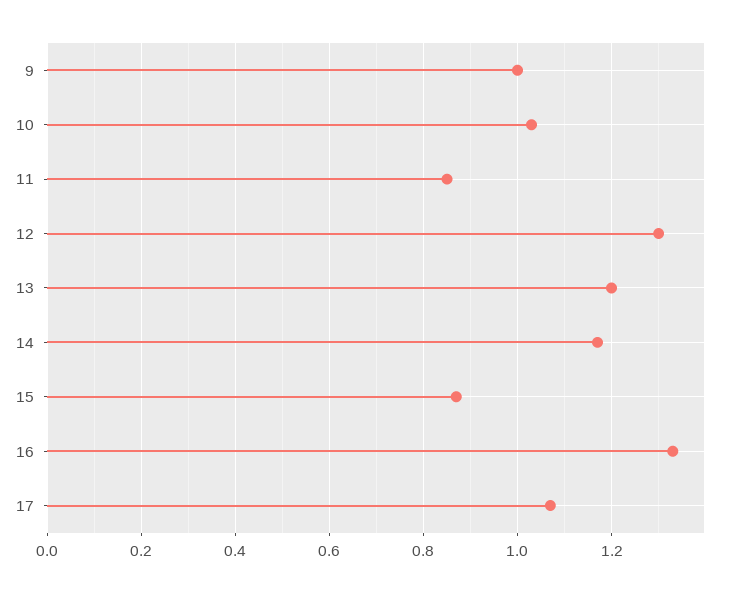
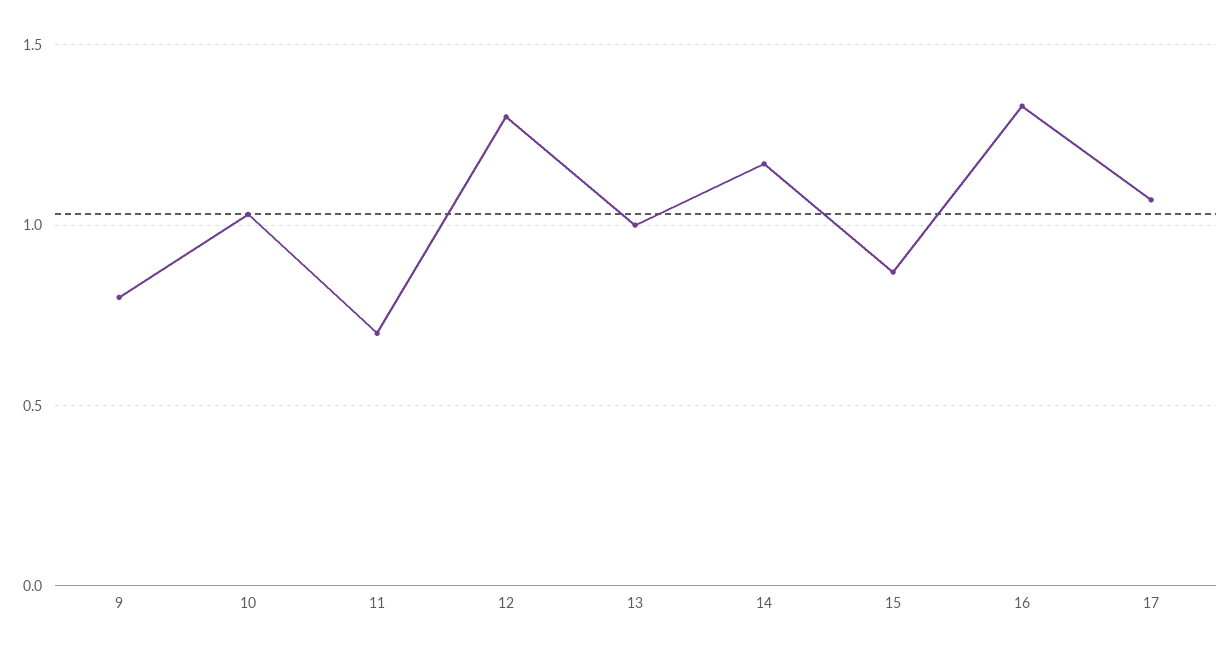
  {
-   "9": 1,
+   "9": 0.8,
    "10": 1.05,
-   "11": 0.85,
+   "11": 0.7,
    "12": 1.3,
-   "13": 1.2,
+   "13": 1,
    "14": 1.15,
    "15": 0.85,
    "16": 1.35,
    "17": 1.05
  }

